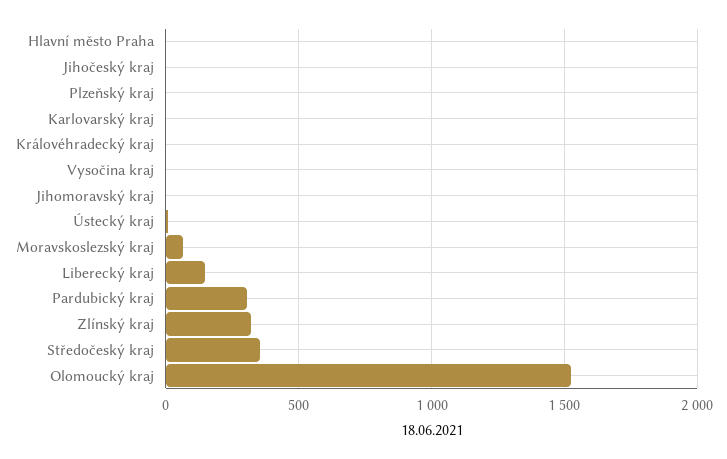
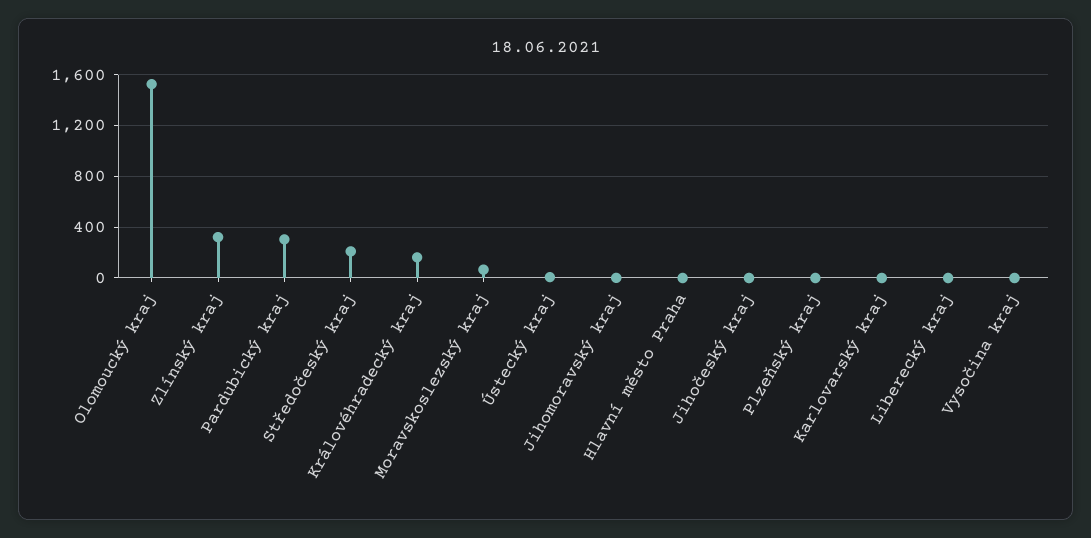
  {
    "Hlavní město Praha": 0,
    "Jihočeský kraj": 0,
    "Plzeňský kraj": 0,
    "Karlovarský kraj": 0,
-   "Královéhradecký kraj": 0,
+   "Královéhradecký kraj": 150,
    "Vysočina kraj": 0,
    "Jihomoravský kraj": 0,
    "Ústecký kraj": 0,
    "Moravskoslezský kraj": 50,
-   "Liberecký kraj": 150,
+   "Liberecký kraj": 0,
    "Pardubický kraj": 300,
    "Zlínský kraj": 300,
-   "Středočeský kraj": 350,
+   "Středočeský kraj": 200,
    "Olomoucký kraj": 1550
  }

